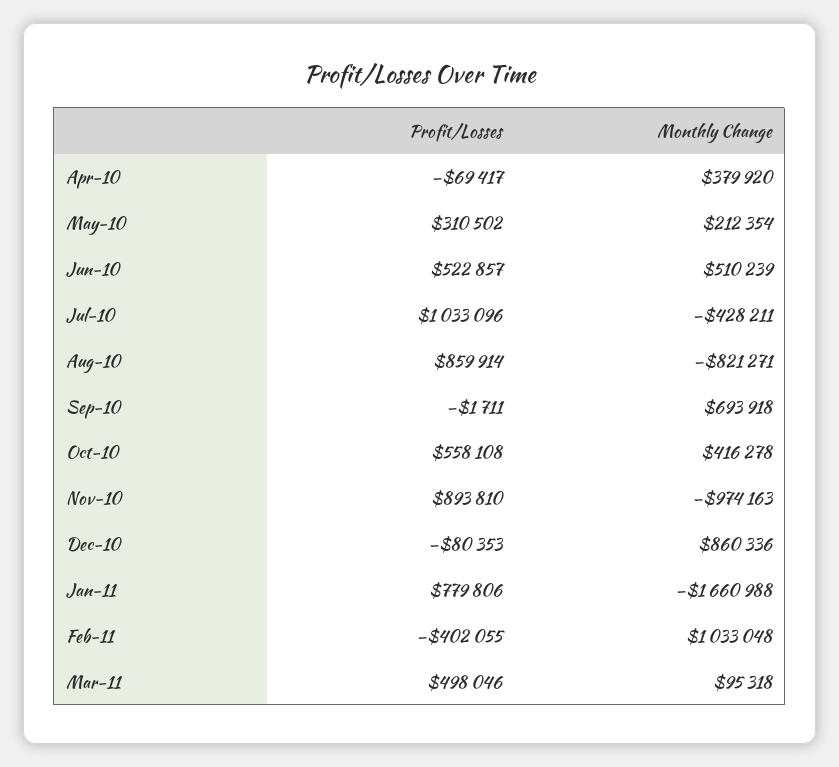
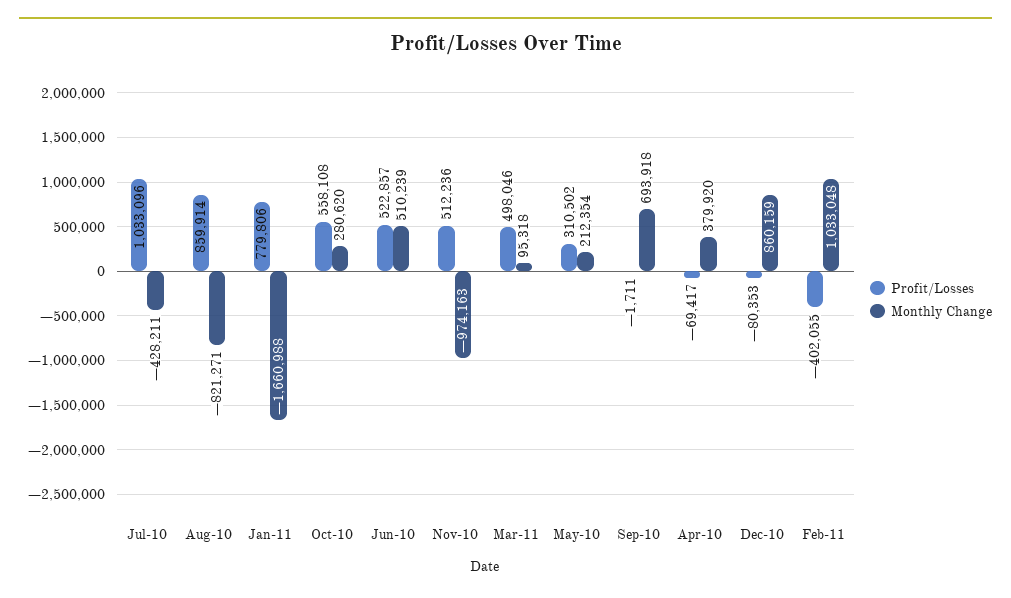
  {
    "Profit/Losses": {
      "Apr-10": -69417,
      "May-10": 310502,
      "Jun-10": 522857,
      "Jul-10": 1033096,
      "Aug-10": 859914,
      "Sep-10": -1711,
      "Oct-10": 558108,
-     "Nov-10": 893810,
+     "Nov-10": 512236,
      "Dec-10": -80353,
      "Jan-11": 779806,
      "Feb-11": -402055,
      "Mar-11": 498046
    },
    "Monthly Change": {
      "Apr-10": 379920,
      "May-10": 212354,
      "Jun-10": 510239,
      "Jul-10": -428211,
      "Aug-10": -821271,
      "Sep-10": 693918,
-     "Oct-10": 416278,
+     "Oct-10": 280620,
      "Nov-10": -974163,
-     "Dec-10": 860336,
+     "Dec-10": 860159,
      "Jan-11": -1660988,
      "Feb-11": 1033048,
      "Mar-11": 95318
    }
  }

